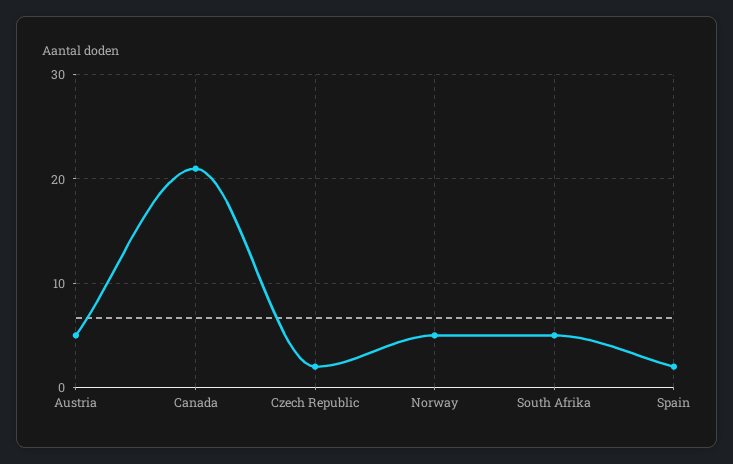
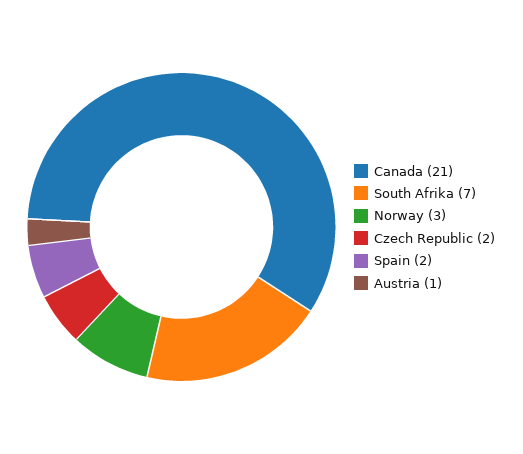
  {
-   "Austria": 5,
+   "Austria": 1,
    "Canada": 21,
    "Czech Republic": 2,
-   "Norway": 5,
+   "Norway": 3,
-   "South Afrika": 5,
+   "South Afrika": 7,
    "Spain": 2
  }

